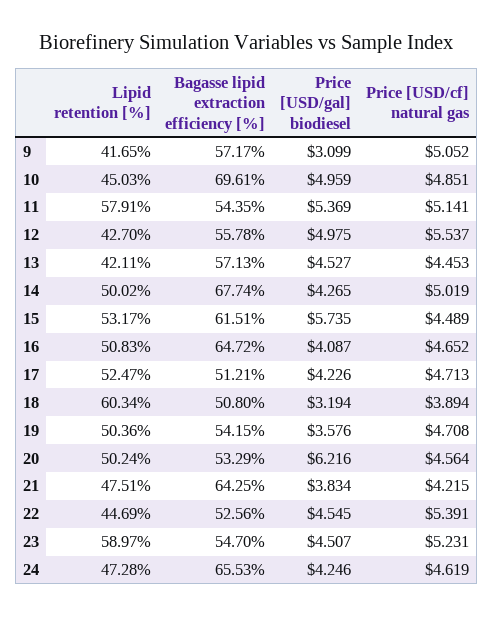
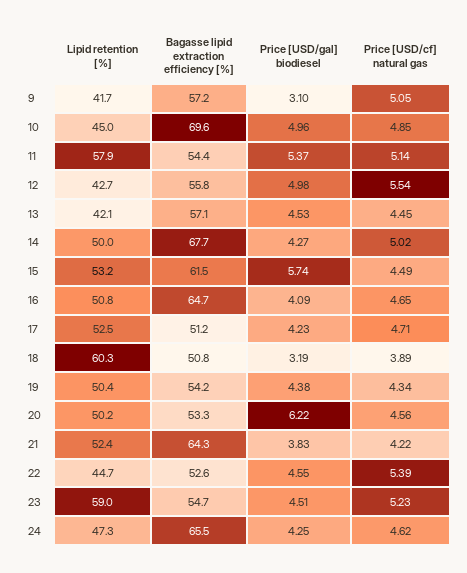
  {
    "Lipid retention [%]": {
      "9": 41.65,
      "10": 45.03,
      "11": 57.91,
      "12": 42.7,
      "13": 42.11,
      "14": 50.02,
      "15": 53.17,
      "16": 50.83,
      "17": 52.47,
      "18": 60.34,
      "19": 50.36,
      "20": 50.24,
-     "21": 47.51,
+     "21": 52.4,
      "22": 44.69,
      "23": 58.97,
      "24": 47.28
    },
    "Bagasse lipid extraction efficiency [%]": {
      "9": 57.17,
      "10": 69.61,
      "11": 54.35,
      "12": 55.78,
      "13": 57.13,
      "14": 67.74,
      "15": 61.51,
      "16": 64.72,
      "17": 51.21,
      "18": 50.8,
      "19": 54.15,
      "20": 53.29,
      "21": 64.25,
      "22": 52.56,
      "23": 54.7,
      "24": 65.53
    },
    "Price [USD/gal] biodiesel": {
      "9": 3.099,
      "10": 4.959,
      "11": 5.369,
      "12": 4.975,
      "13": 4.527,
      "14": 4.265,
      "15": 5.735,
      "16": 4.087,
      "17": 4.226,
      "18": 3.194,
-     "19": 3.576,
+     "19": 4.38,
      "20": 6.216,
      "21": 3.834,
      "22": 4.545,
      "23": 4.507,
      "24": 4.246
    },
    "Price [USD/cf] natural gas": {
      "9": 5.052,
      "10": 4.851,
      "11": 5.141,
      "12": 5.537,
      "13": 4.453,
      "14": 5.019,
      "15": 4.489,
      "16": 4.652,
      "17": 4.713,
      "18": 3.894,
-     "19": 4.708,
+     "19": 4.34,
      "20": 4.564,
      "21": 4.215,
      "22": 5.391,
      "23": 5.231,
      "24": 4.619
    }
  }

